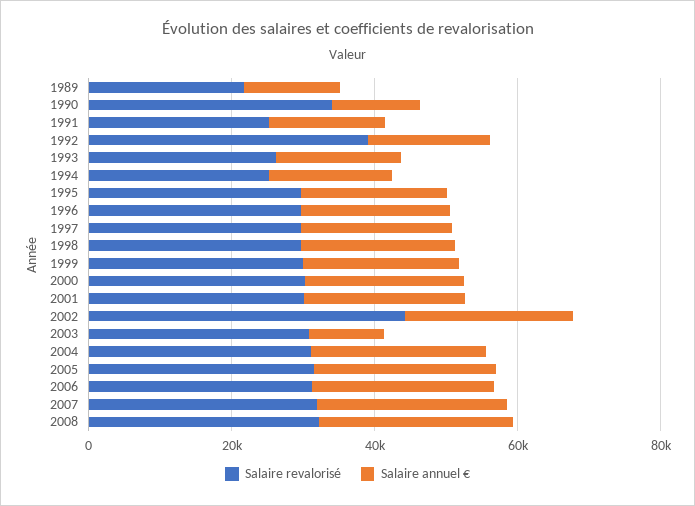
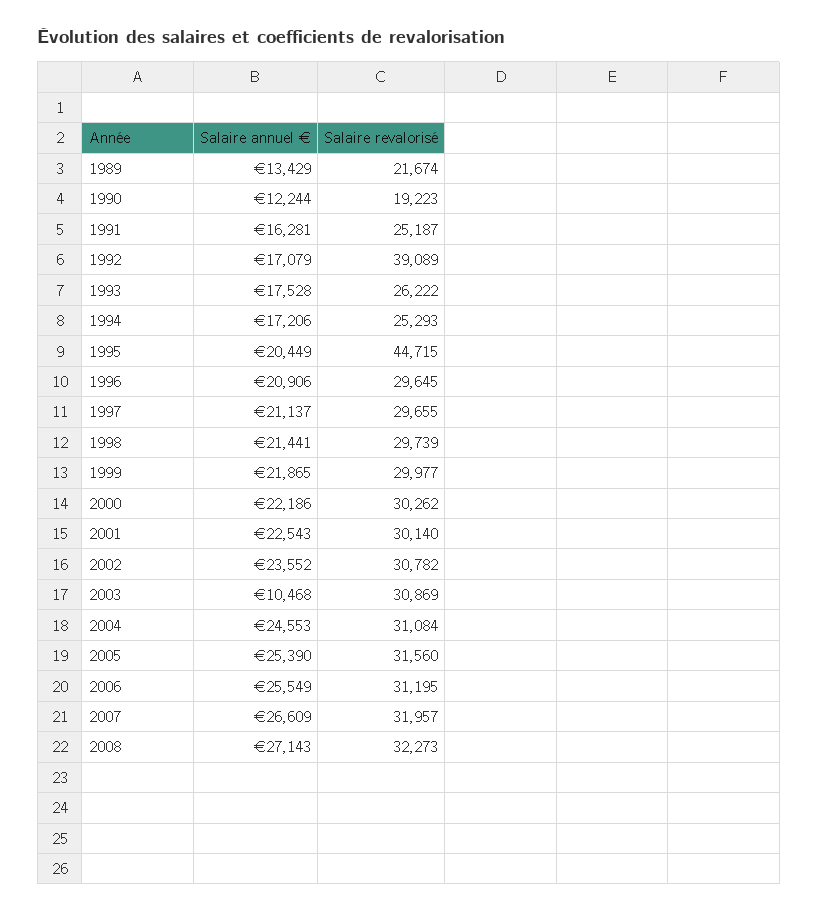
  {
    "Salaire revalorisé": {
      "1989": 21674,
-     "1990": 35000,
+     "1990": 19223,
      "1991": 25187,
      "1992": 39089,
      "1993": 26222,
      "1994": 25293,
-     "1995": 30000,
+     "1995": 44715,
      "1996": 29645,
      "1997": 29655,
      "1998": 29739,
      "1999": 29977,
      "2000": 30262,
      "2001": 30140,
-     "2002": 45000,
+     "2002": 30782,
      "2003": 30869,
      "2004": 31084,
      "2005": 31560,
      "2006": 31195,
      "2007": 31957,
      "2008": 32273
    },
    "Salaire annuel €": {
      "1989": 13429,
      "1990": 12244,
      "1991": 16281,
      "1992": 17079,
      "1993": 17528,
      "1994": 17206,
      "1995": 20449,
      "1996": 20906,
      "1997": 21137,
      "1998": 21441,
      "1999": 21865,
      "2000": 22186,
      "2001": 22543,
      "2002": 23552,
      "2003": 10468,
      "2004": 24553,
      "2005": 25390,
      "2006": 25549,
      "2007": 26609,
      "2008": 27143
    }
  }

